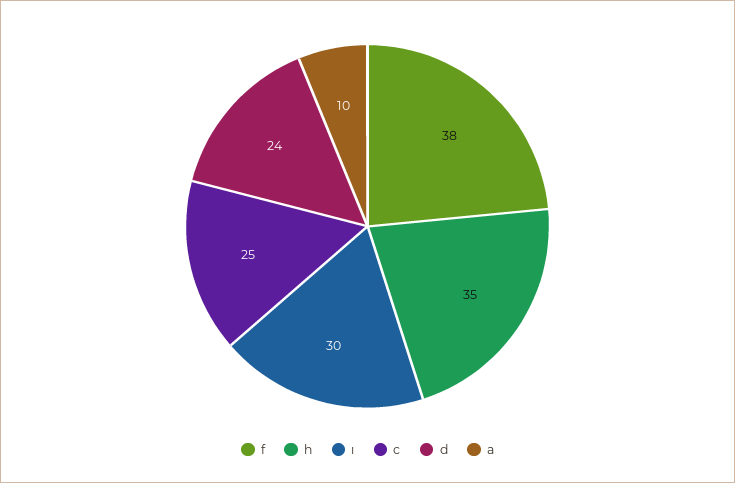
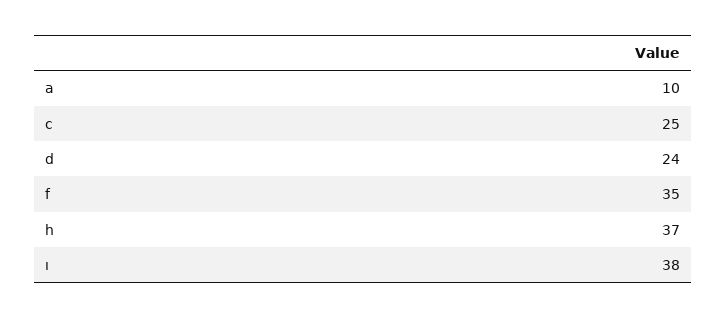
  {
-   "f": 38,
+   "f": 35,
-   "h": 35,
+   "h": 37,
-   "ı": 30,
+   "ı": 38,
    "c": 25,
    "d": 24,
    "a": 10
  }

